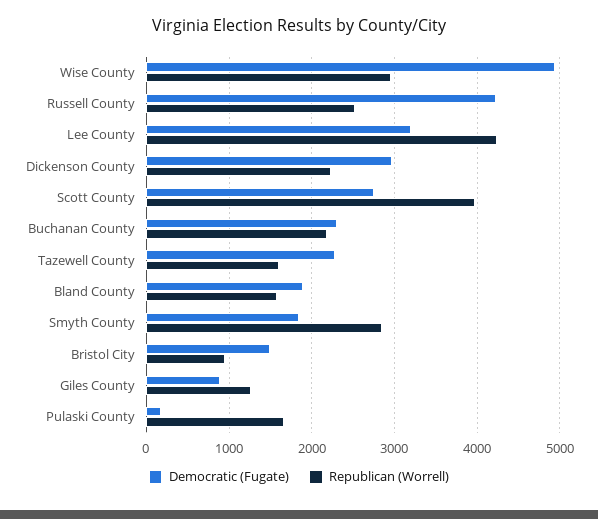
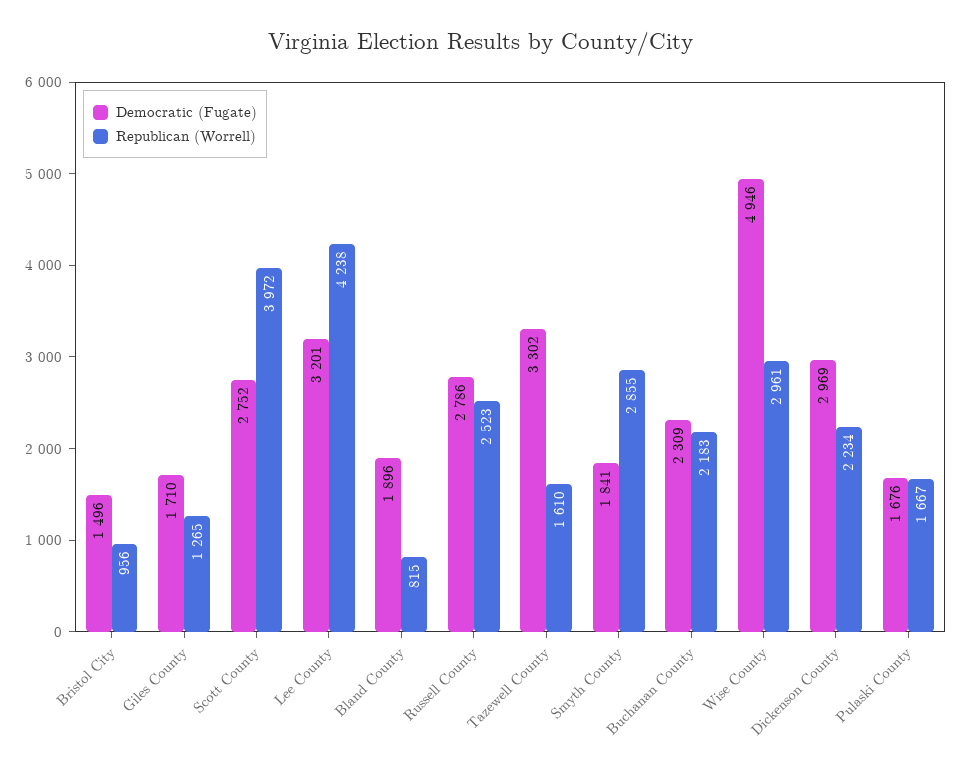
  {
    "Democratic (Fugate)": {
      "Wise County": 4946,
-     "Russell County": 4200,
+     "Russell County": 2786,
      "Lee County": 3201,
      "Dickenson County": 2969,
      "Scott County": 2752,
      "Buchanan County": 2309,
-     "Tazewell County": 2300,
+     "Tazewell County": 3302,
      "Bland County": 1896,
      "Smyth County": 1841,
      "Bristol City": 1496,
-     "Giles County": 900,
+     "Giles County": 1710,
-     "Pulaski County": 200
+     "Pulaski County": 1676
    },
    "Republican (Worrell)": {
      "Wise County": 2961,
      "Russell County": 2523,
      "Lee County": 4238,
      "Dickenson County": 2234,
      "Scott County": 3972,
      "Buchanan County": 2183,
      "Tazewell County": 1610,
-     "Bland County": 1600,
+     "Bland County": 815,
      "Smyth County": 2855,
      "Bristol City": 956,
      "Giles County": 1265,
      "Pulaski County": 1667
    }
  }

